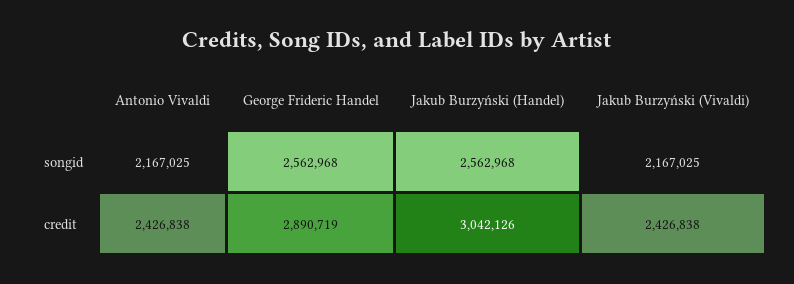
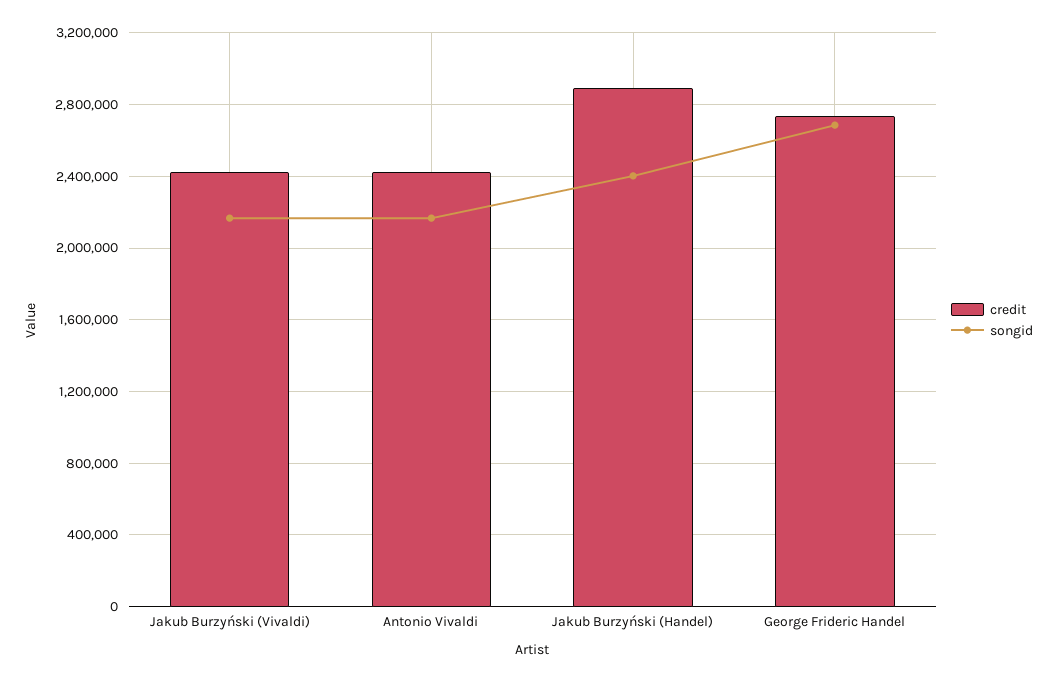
  {
    "songid": {
      "Antonio Vivaldi": 2167025,
-     "George Frideric Handel": 2562968,
+     "George Frideric Handel": 2700000,
-     "Jakub Burzyński (Handel)": 2562968,
+     "Jakub Burzyński (Handel)": 2400000,
      "Jakub Burzyński (Vivaldi)": 2167025
    },
    "credit": {
      "Antonio Vivaldi": 2426838,
-     "George Frideric Handel": 2890719,
+     "George Frideric Handel": 2750000,
-     "Jakub Burzyński (Handel)": 3042126,
+     "Jakub Burzyński (Handel)": 2900000,
      "Jakub Burzyński (Vivaldi)": 2426838
    }
  }

